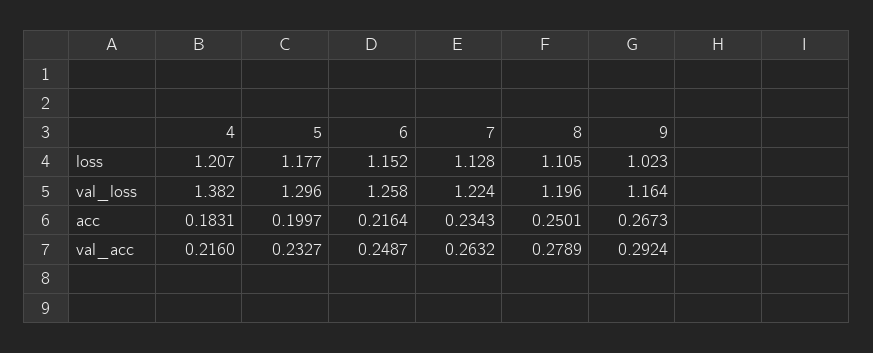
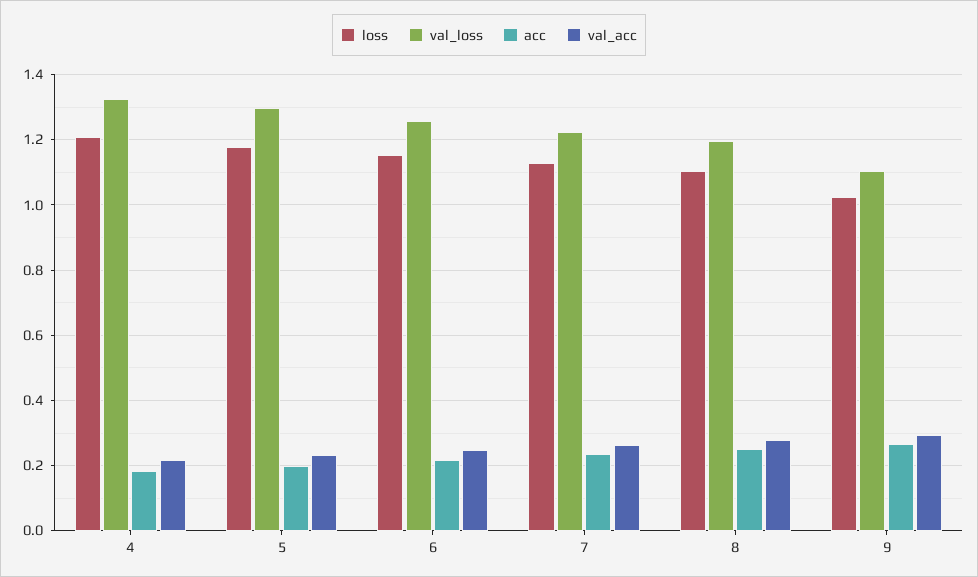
  {
    "loss": {
      "4": 1.207,
      "5": 1.177,
      "6": 1.152,
      "7": 1.128,
      "8": 1.105,
      "9": 1.023
    },
    "val_loss": {
-     "4": 1.382,
+     "4": 1.32,
      "5": 1.296,
      "6": 1.258,
      "7": 1.224,
      "8": 1.196,
-     "9": 1.164
+     "9": 1.1
    },
    "acc": {
      "4": 0.1831,
      "5": 0.1997,
      "6": 0.2164,
      "7": 0.2343,
      "8": 0.2501,
      "9": 0.2673
    },
    "val_acc": {
      "4": 0.216,
      "5": 0.2327,
      "6": 0.2487,
      "7": 0.2632,
      "8": 0.2789,
      "9": 0.2924
    }
  }

